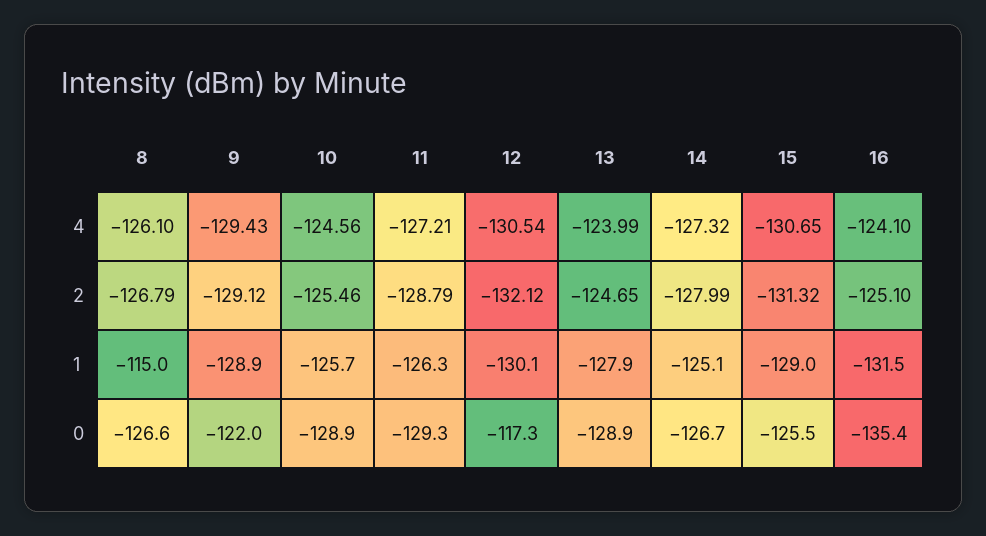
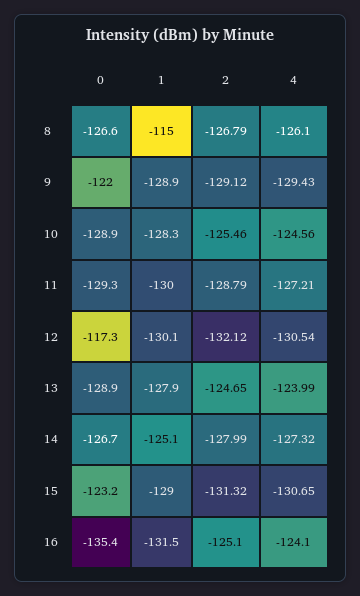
  {
    "8": {
      "4": -126.1,
      "2": -126.79,
      "1": -115,
      "0": -126.6
    },
    "9": {
      "4": -129.43,
      "2": -129.12,
      "1": -128.9,
      "0": -122
    },
    "10": {
      "4": -124.56,
      "2": -125.46,
-     "1": -125.7,
+     "1": -128.3,
      "0": -128.9
    },
    "11": {
      "4": -127.21,
      "2": -128.79,
-     "1": -126.3,
+     "1": -130,
      "0": -129.3
    },
    "12": {
      "4": -130.54,
      "2": -132.12,
      "1": -130.1,
      "0": -117.3
    },
    "13": {
      "4": -123.99,
      "2": -124.65,
      "1": -127.9,
      "0": -128.9
    },
    "14": {
      "4": -127.32,
      "2": -127.99,
      "1": -125.1,
      "0": -126.7
    },
    "15": {
      "4": -130.65,
      "2": -131.32,
      "1": -129,
-     "0": -125.5
+     "0": -123.2
    },
    "16": {
      "4": -124.1,
      "2": -125.1,
      "1": -131.5,
      "0": -135.4
    }
  }

